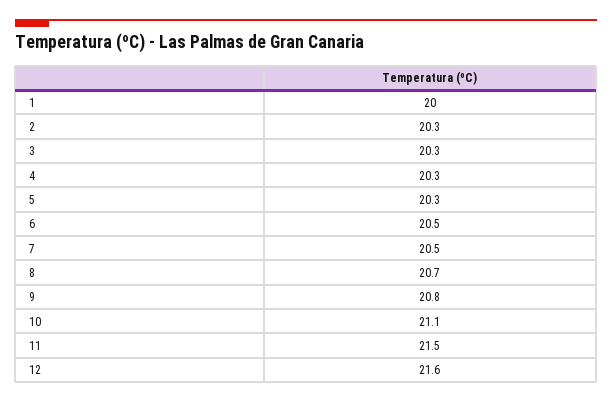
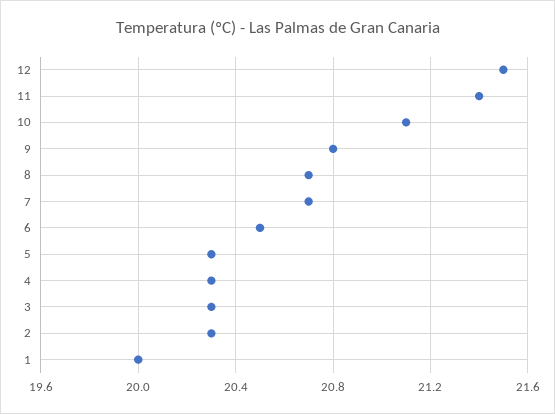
  {
    "1": 20,
    "2": 20.3,
    "3": 20.3,
    "4": 20.3,
    "5": 20.3,
    "6": 20.5,
-   "7": 20.5,
+   "7": 20.7,
    "8": 20.7,
    "9": 20.8,
    "10": 21.1,
-   "11": 21.5,
+   "11": 21.4,
-   "12": 21.6
+   "12": 21.5
  }

